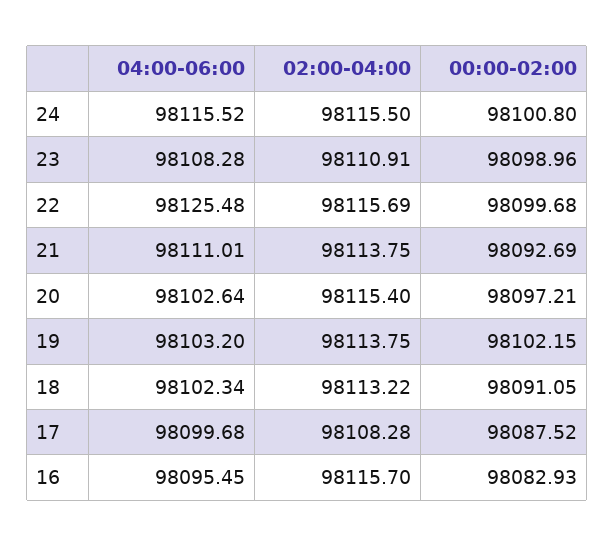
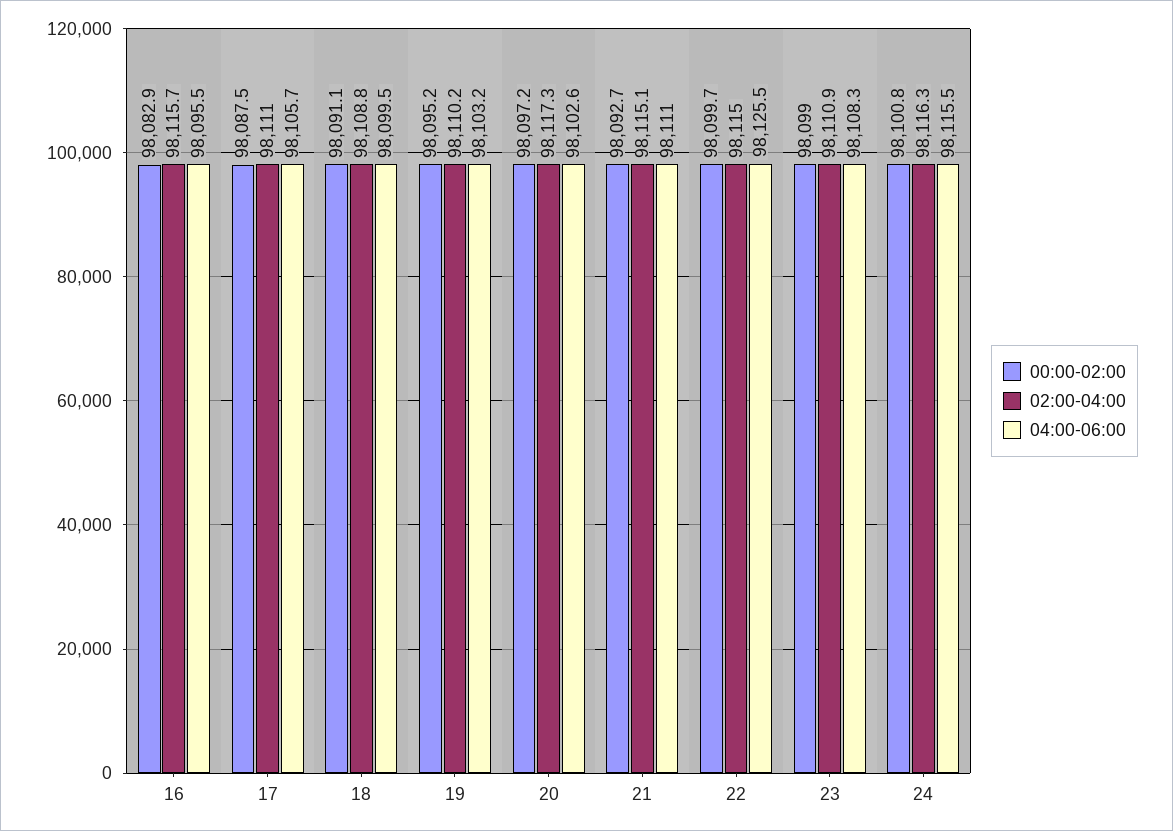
  {
    "04:00-06:00": {
      "24": 98115.52,
      "23": 98108.28,
      "22": 98125.48,
      "21": 98111.01,
      "20": 98102.64,
      "19": 98103.2,
-     "18": 98102.34,
+     "18": 98099.5,
-     "17": 98099.68,
+     "17": 98105.7,
      "16": 98095.45
    },
    "02:00-04:00": {
-     "24": 98115.5,
+     "24": 98116.3,
      "23": 98110.91,
-     "22": 98115.69,
+     "22": 98115,
-     "21": 98113.75,
+     "21": 98115.1,
-     "20": 98115.4,
+     "20": 98117.3,
-     "19": 98113.75,
+     "19": 98110.2,
-     "18": 98113.22,
+     "18": 98108.8,
-     "17": 98108.28,
+     "17": 98111,
      "16": 98115.7
    },
    "00:00-02:00": {
      "24": 98100.8,
      "23": 98098.96,
      "22": 98099.68,
      "21": 98092.69,
      "20": 98097.21,
-     "19": 98102.15,
+     "19": 98095.2,
      "18": 98091.05,
      "17": 98087.52,
      "16": 98082.93
    }
  }

